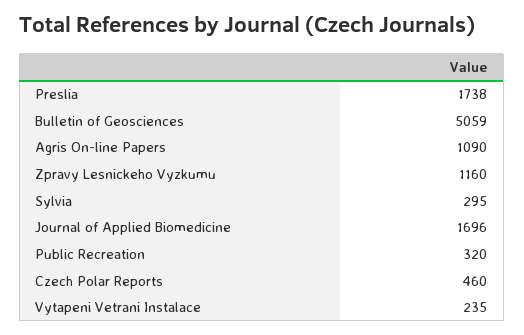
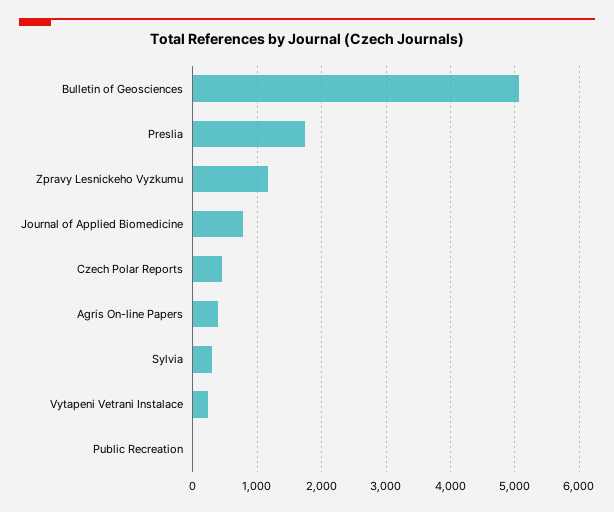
  {
    "Preslia": 1738,
    "Bulletin of Geosciences": 5059,
-   "Agris On-line Papers": 1090,
+   "Agris On-line Papers": 400,
    "Zpravy Lesnickeho Vyzkumu": 1160,
    "Sylvia": 295,
-   "Journal of Applied Biomedicine": 1696,
+   "Journal of Applied Biomedicine": 800,
-   "Public Recreation": 320,
+   "Public Recreation": 0,
    "Czech Polar Reports": 460,
    "Vytapeni Vetrani Instalace": 235
  }

